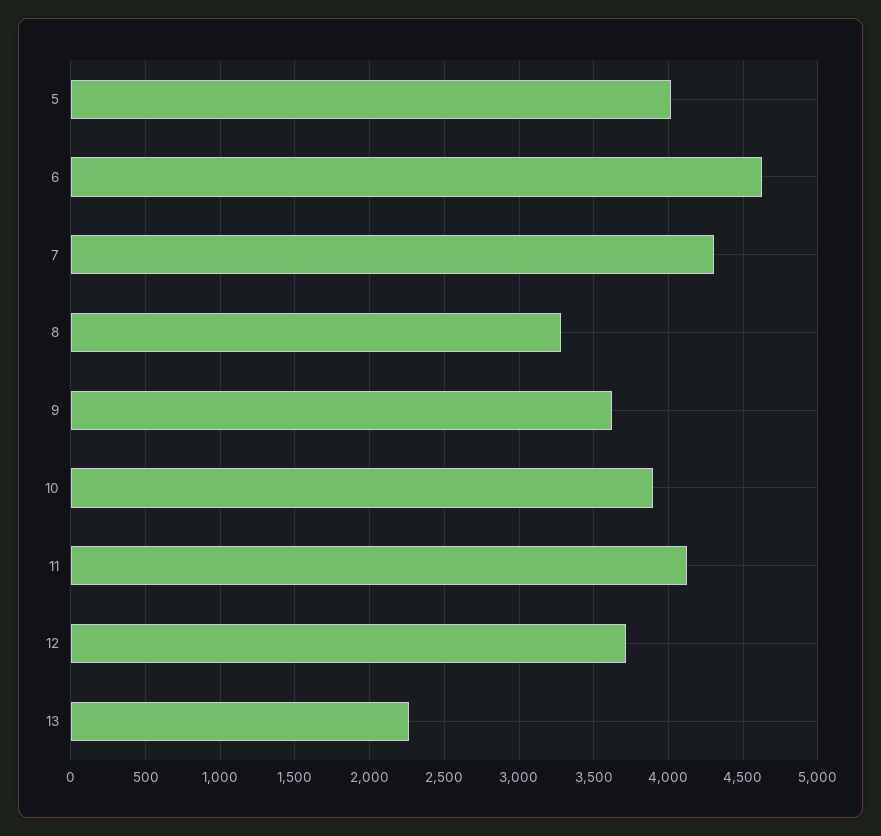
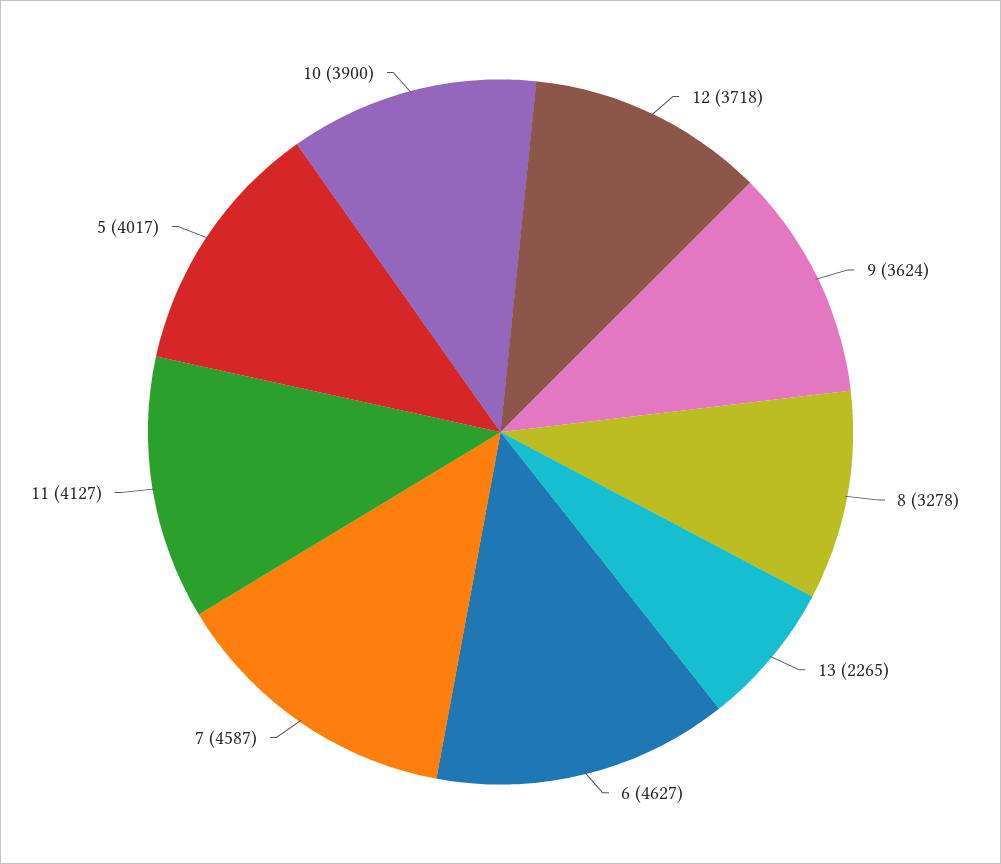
  {
    "5": 4017,
    "6": 4627,
-   "7": 4300,
+   "7": 4587,
    "8": 3278,
    "9": 3624,
    "10": 3900,
    "11": 4127,
    "12": 3718,
    "13": 2265
  }

